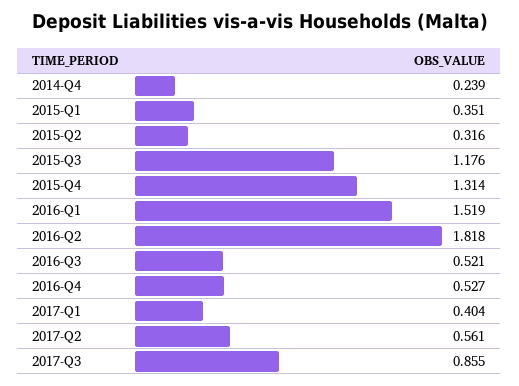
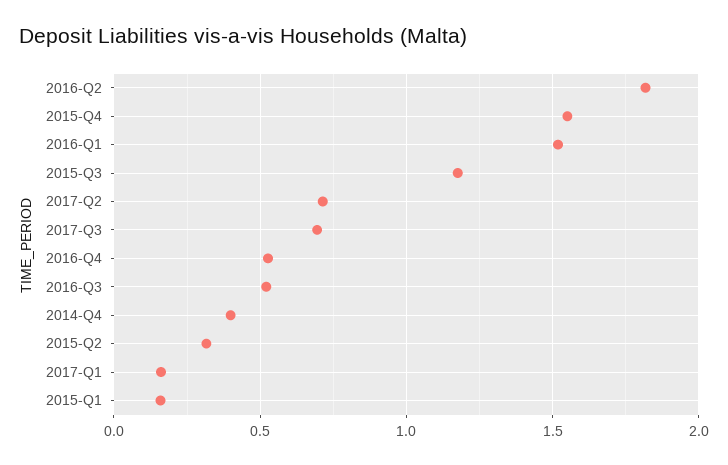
  {
-   "2014-Q4": 0.239,
+   "2014-Q4": 0.4,
-   "2015-Q1": 0.351,
+   "2015-Q1": 0.15,
    "2015-Q2": 0.316,
    "2015-Q3": 1.176,
-   "2015-Q4": 1.314,
+   "2015-Q4": 1.55,
    "2016-Q1": 1.519,
    "2016-Q2": 1.818,
    "2016-Q3": 0.521,
    "2016-Q4": 0.527,
-   "2017-Q1": 0.404,
+   "2017-Q1": 0.15,
-   "2017-Q2": 0.561,
+   "2017-Q2": 0.7,
-   "2017-Q3": 0.855
+   "2017-Q3": 0.7
  }

